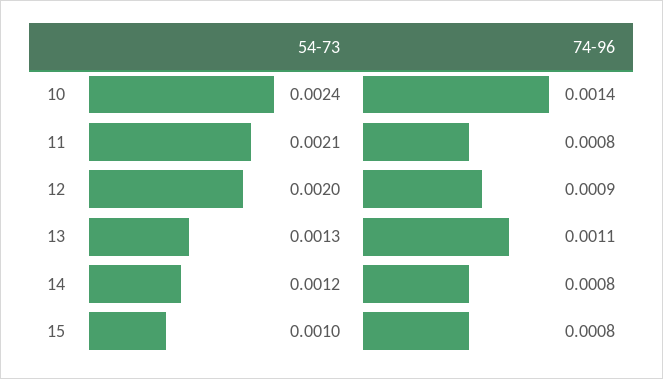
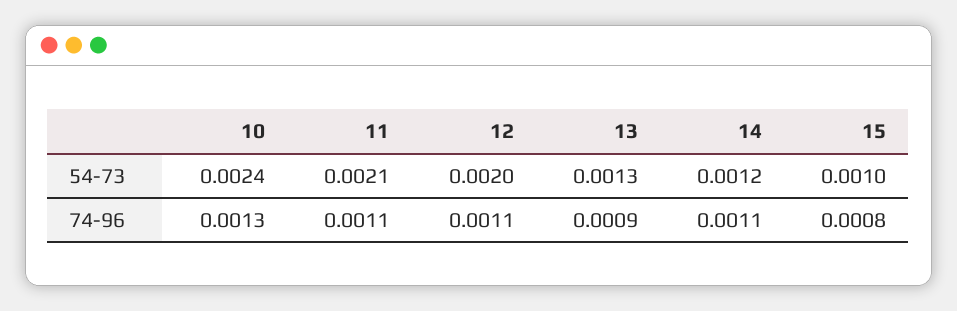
  {
    "54-73": {
      "10": 0.0024,
      "11": 0.0021,
      "12": 0.002,
      "13": 0.0013,
      "14": 0.0012,
      "15": 0.001
    },
    "74-96": {
-     "10": 0.0014,
+     "10": 0.0013,
-     "11": 0.0008,
+     "11": 0.0011,
-     "12": 0.0009,
+     "12": 0.0011,
-     "13": 0.0011,
+     "13": 0.0009,
-     "14": 0.0008,
+     "14": 0.0011,
      "15": 0.0008
    }
  }

